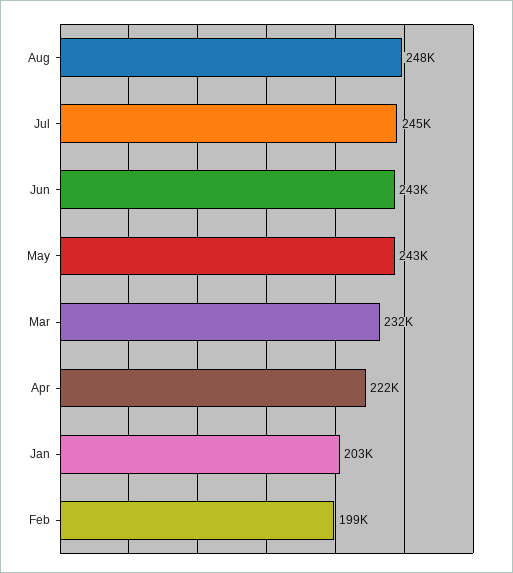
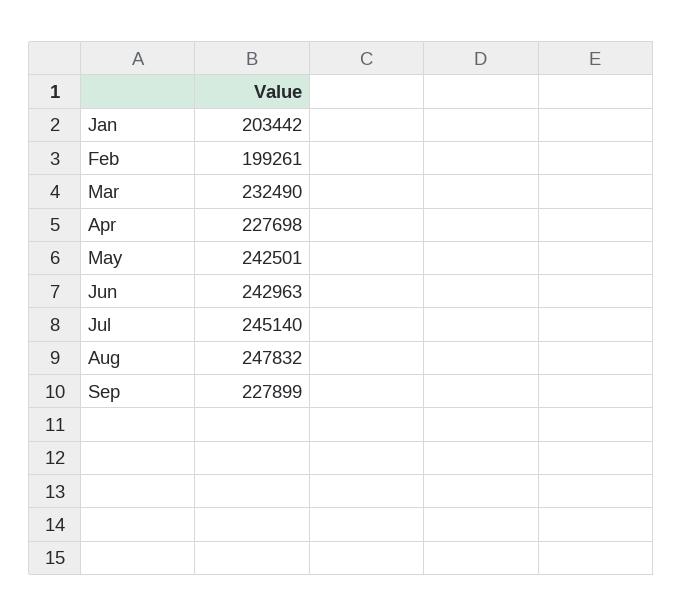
  {
    "Aug": 247832,
    "Jul": 245140,
    "Jun": 242963,
    "May": 242501,
    "Mar": 232490,
-   "Apr": 222000,
+   "Apr": 227698,
    "Jan": 203442,
-   "Feb": 199261
+   "Feb": 199261,
+   "Sep": 227899
  }

